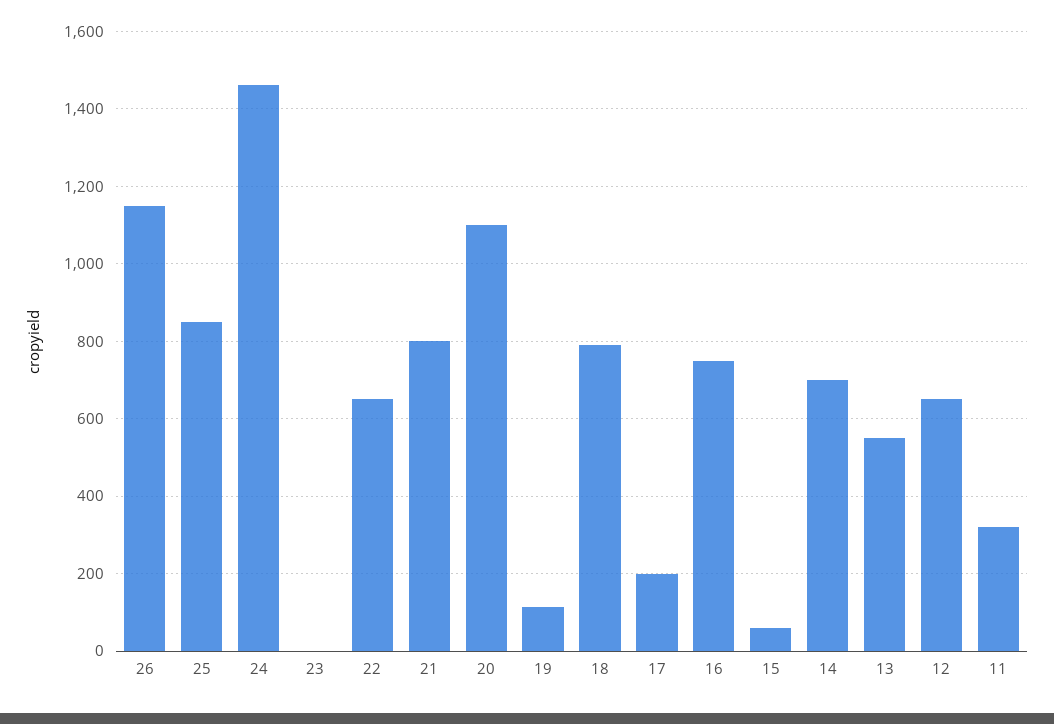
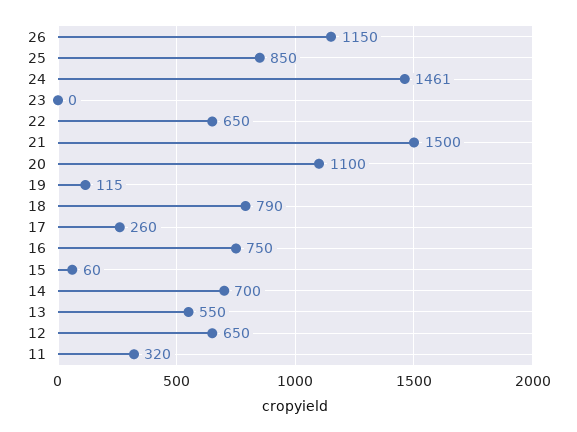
  {
    "26": 1150,
    "25": 850,
    "24": 1461,
    "23": 0,
    "22": 650,
-   "21": 800,
+   "21": 1500,
    "20": 1100,
    "19": 115,
    "18": 790,
-   "17": 200,
+   "17": 260,
    "16": 750,
    "15": 60,
    "14": 700,
    "13": 550,
    "12": 650,
    "11": 320
  }

